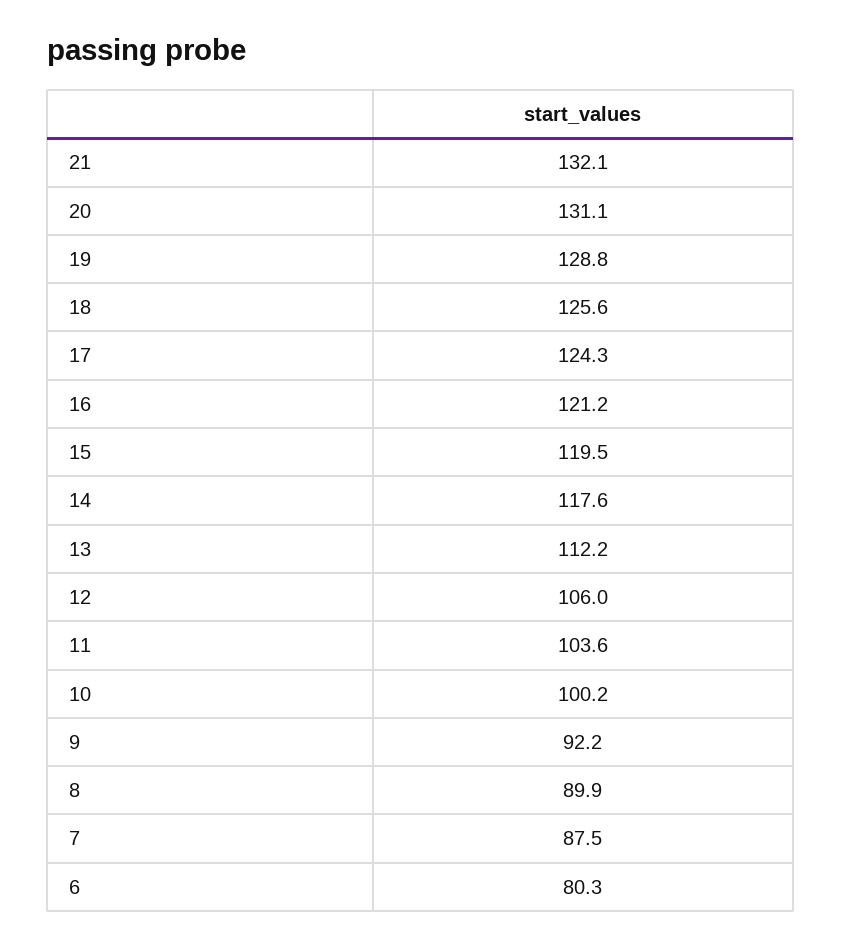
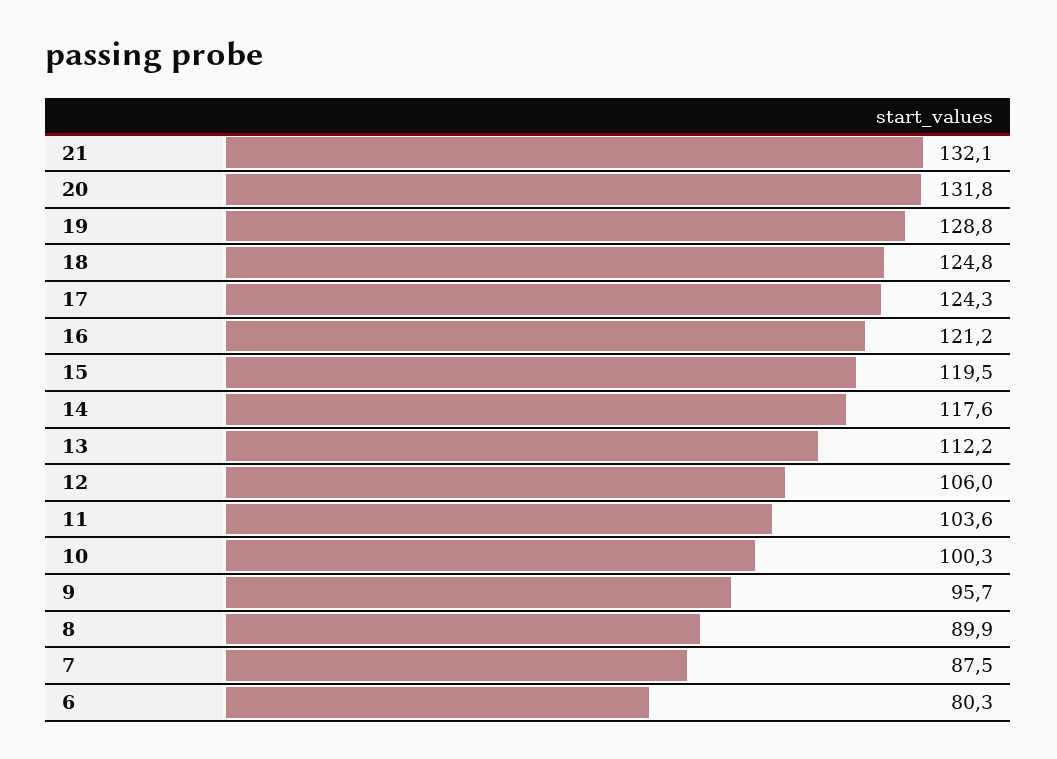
  {
    "21": 132.1,
-   "20": 131.1,
+   "20": 131.8,
    "19": 128.8,
-   "18": 125.6,
+   "18": 124.8,
    "17": 124.3,
    "16": 121.2,
    "15": 119.5,
    "14": 117.6,
    "13": 112.2,
    "12": 106,
    "11": 103.6,
-   "10": 100.2,
+   "10": 100.3,
-   "9": 92.2,
+   "9": 95.7,
    "8": 89.9,
    "7": 87.5,
    "6": 80.3
  }

